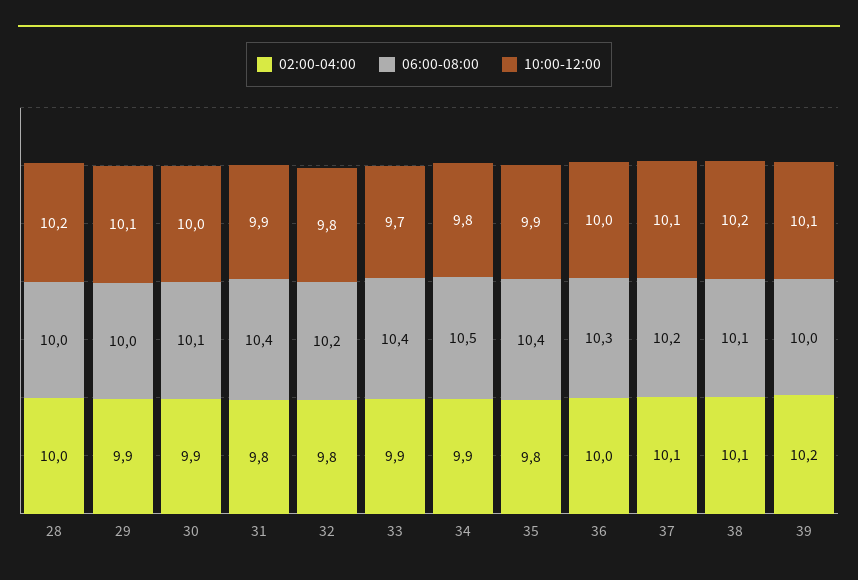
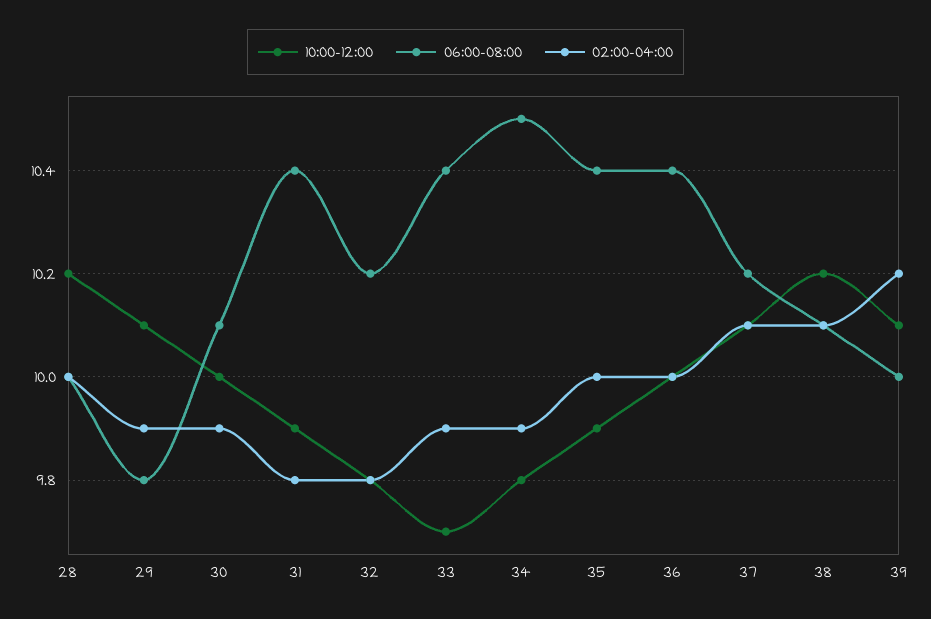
  {
    "02:00-04:00": {
      "28": 10,
      "29": 9.9,
      "30": 9.9,
      "31": 9.8,
      "32": 9.8,
      "33": 9.9,
      "34": 9.9,
-     "35": 9.8,
+     "35": 10,
      "36": 10,
      "37": 10.1,
      "38": 10.1,
      "39": 10.2
    },
    "06:00-08:00": {
      "28": 10,
-     "29": 10,
+     "29": 9.8,
      "30": 10.1,
      "31": 10.4,
      "32": 10.2,
      "33": 10.4,
      "34": 10.5,
      "35": 10.4,
-     "36": 10.3,
+     "36": 10.4,
      "37": 10.2,
      "38": 10.1,
      "39": 10
    },
    "10:00-12:00": {
      "28": 10.2,
      "29": 10.1,
      "30": 10,
      "31": 9.9,
      "32": 9.8,
      "33": 9.7,
      "34": 9.8,
      "35": 9.9,
      "36": 10,
      "37": 10.1,
      "38": 10.2,
      "39": 10.1
    }
  }

